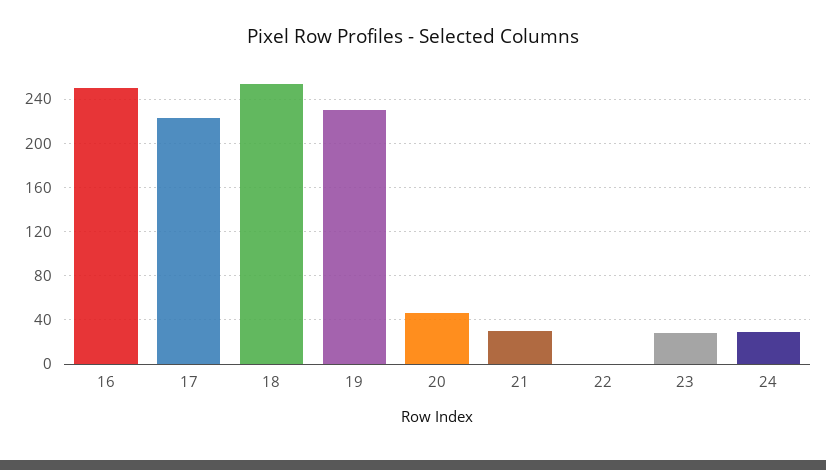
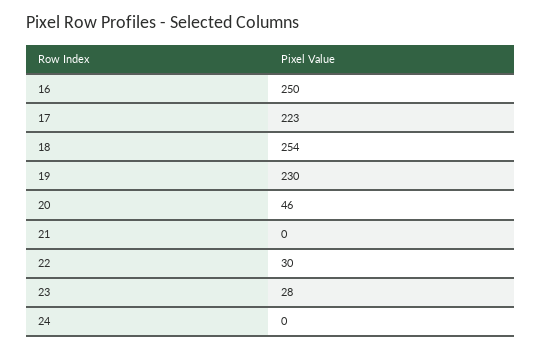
  {
    "16": 250,
    "17": 223,
    "18": 254,
    "19": 230,
    "20": 46,
-   "21": 30,
+   "21": 0,
-   "22": 0,
+   "22": 30,
    "23": 28,
-   "24": 30
+   "24": 0
  }

